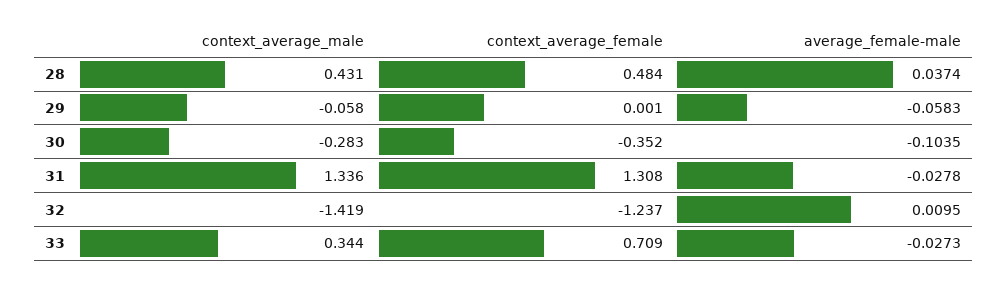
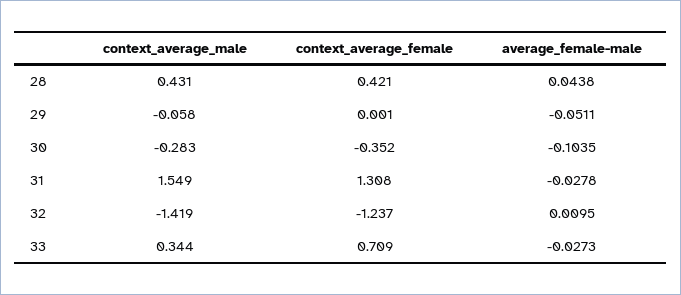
  {
    "context_average_male": {
      "28": 0.431,
      "29": -0.058,
      "30": -0.283,
-     "31": 1.336,
+     "31": 1.549,
      "32": -1.419,
      "33": 0.344
    },
    "context_average_female": {
-     "28": 0.484,
+     "28": 0.421,
      "29": 0.001,
      "30": -0.352,
      "31": 1.308,
      "32": -1.237,
      "33": 0.709
    },
    "average_female-male": {
-     "28": 0.0374,
+     "28": 0.0438,
-     "29": -0.0583,
+     "29": -0.0511,
      "30": -0.1035,
      "31": -0.0278,
      "32": 0.0095,
      "33": -0.0273
    }
  }

